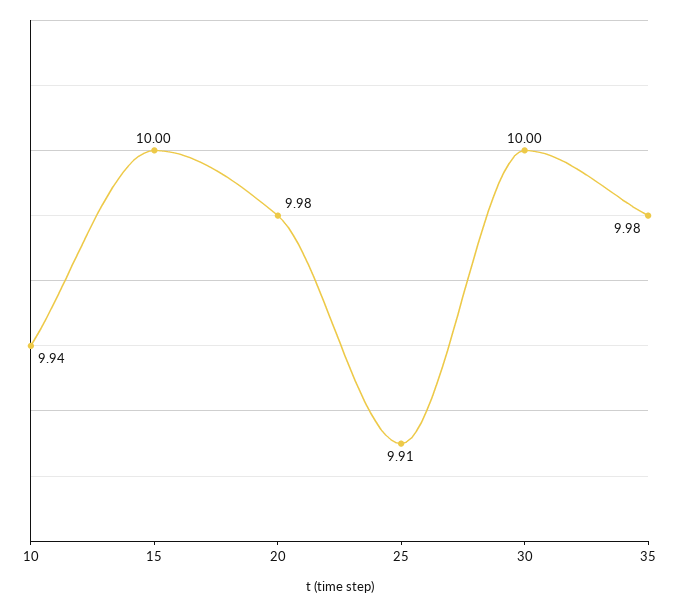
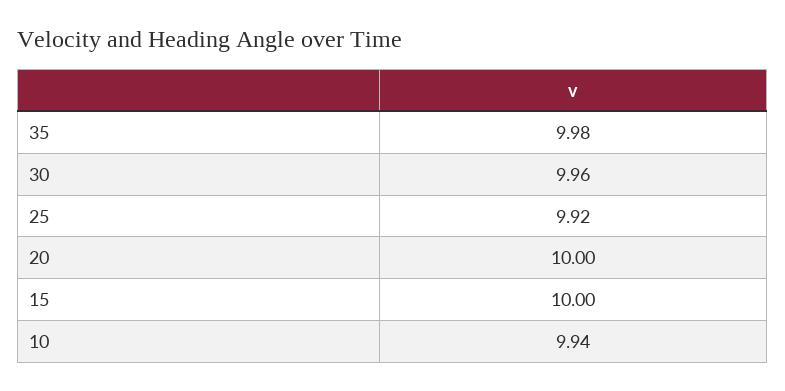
  {
    "10": 9.94,
    "15": 10,
-   "20": 9.98,
+   "20": 10,
-   "25": 9.91,
+   "25": 9.92,
-   "30": 10,
+   "30": 9.96,
    "35": 9.98
  }

